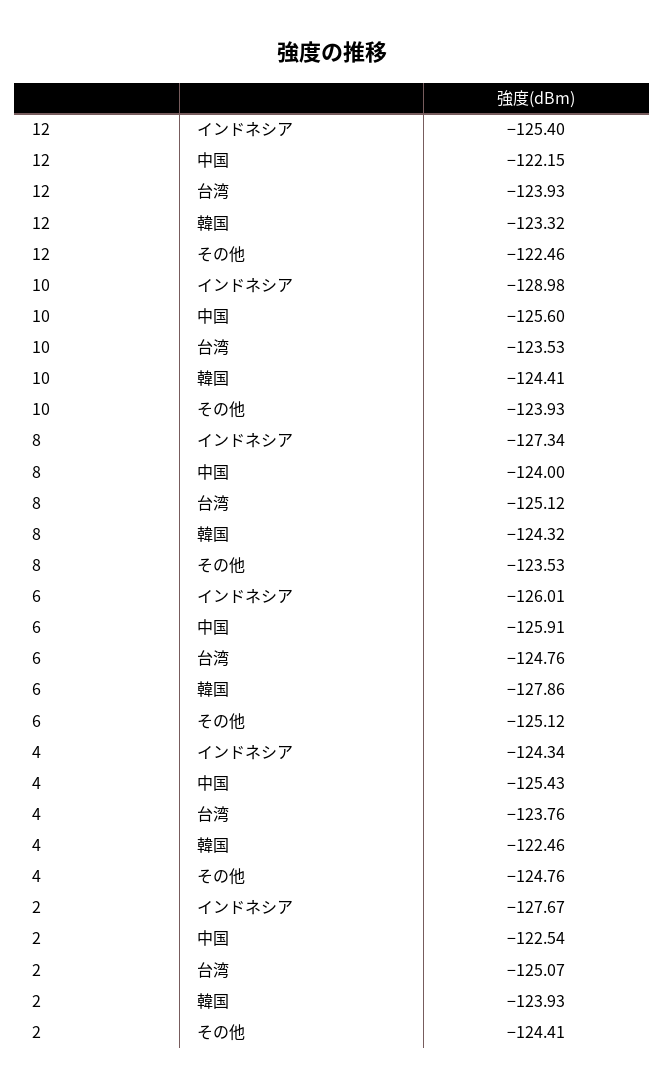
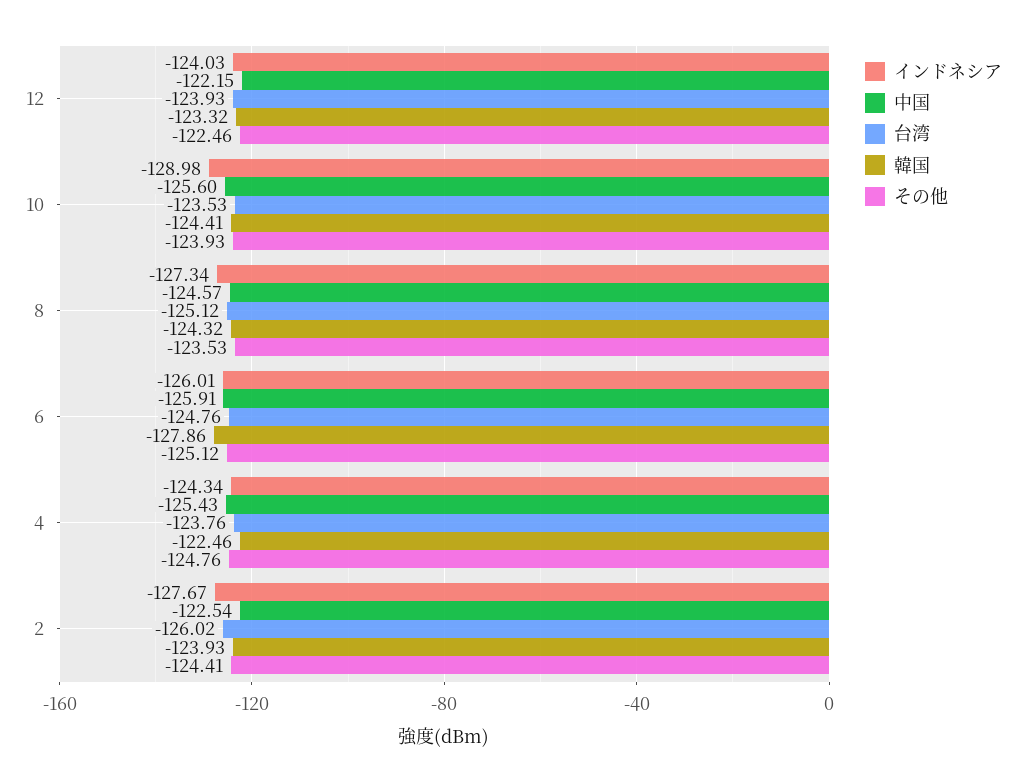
  {
    "インドネシア": {
-     "12": -125.4,
+     "12": -124.03,
      "10": -128.98,
      "8": -127.34,
      "6": -126.01,
      "4": -124.34,
      "2": -127.67
    },
    "中国": {
      "12": -122.15,
      "10": -125.6,
-     "8": -124,
+     "8": -124.57,
      "6": -125.91,
      "4": -125.43,
      "2": -122.54
    },
    "台湾": {
      "12": -123.93,
      "10": -123.53,
      "8": -125.12,
      "6": -124.76,
      "4": -123.76,
-     "2": -125.07
+     "2": -126.02
    },
    "韓国": {
      "12": -123.32,
      "10": -124.41,
      "8": -124.32,
      "6": -127.86,
      "4": -122.46,
      "2": -123.93
    },
    "その他": {
      "12": -122.46,
      "10": -123.93,
      "8": -123.53,
      "6": -125.12,
      "4": -124.76,
      "2": -124.41
    }
  }

